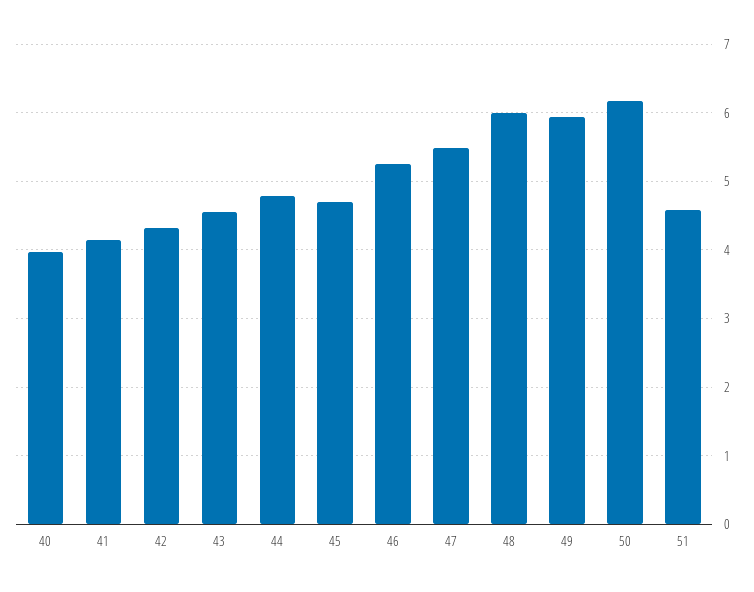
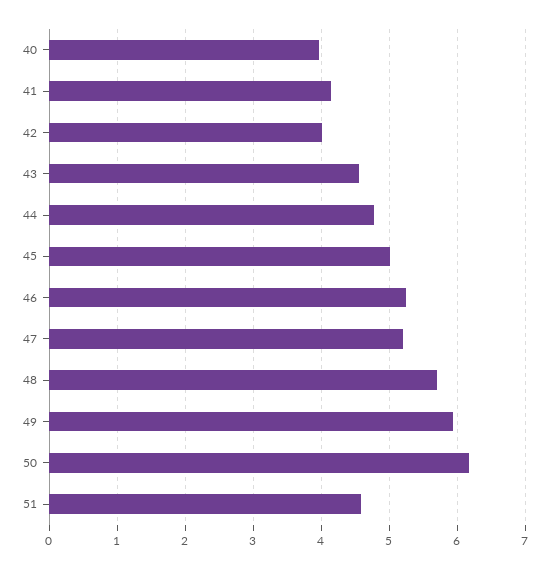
  {
    "40": 4,
    "41": 4.2,
-   "42": 4.3,
+   "42": 4,
    "43": 4.6,
    "44": 4.8,
-   "45": 4.7,
+   "45": 5,
    "46": 5.3,
-   "47": 5.5,
+   "47": 5.2,
-   "48": 6,
+   "48": 5.7,
    "49": 5.9,
    "50": 6.2,
    "51": 4.6
  }

